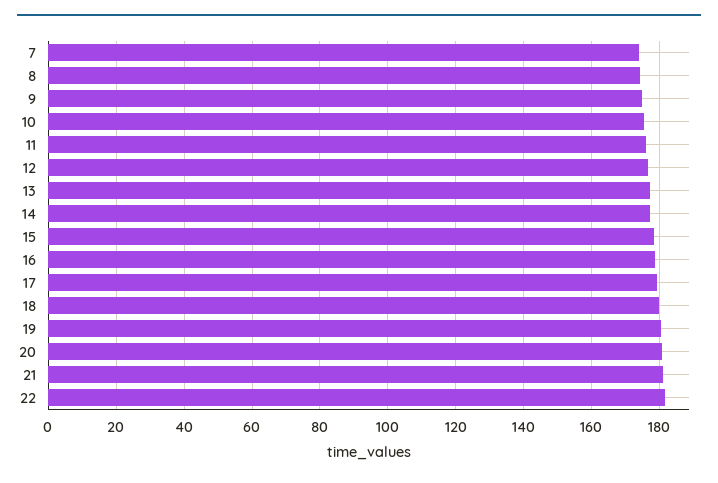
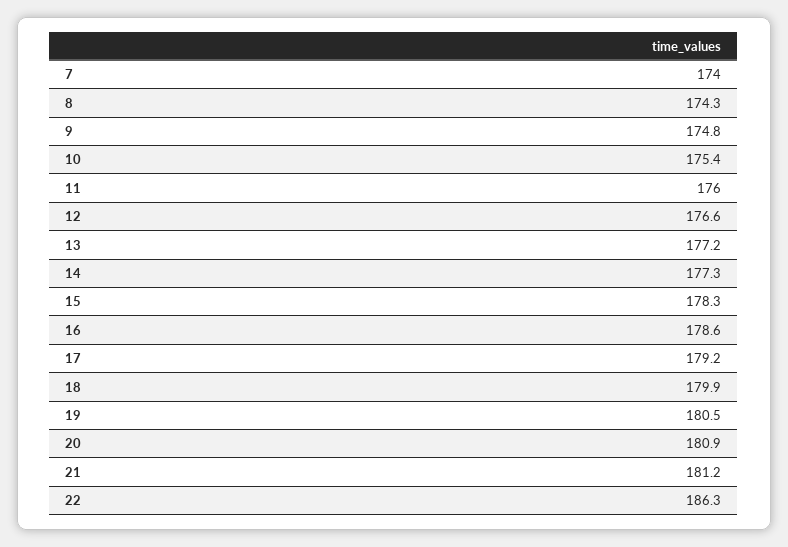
  {
    "7": 174,
    "8": 174.3,
    "9": 174.8,
    "10": 175.4,
    "11": 176,
    "12": 176.6,
    "13": 177.2,
    "14": 177.3,
    "15": 178.3,
    "16": 178.6,
    "17": 179.2,
    "18": 179.9,
    "19": 180.5,
    "20": 180.9,
    "21": 181.2,
-   "22": 182
+   "22": 186.3
  }

